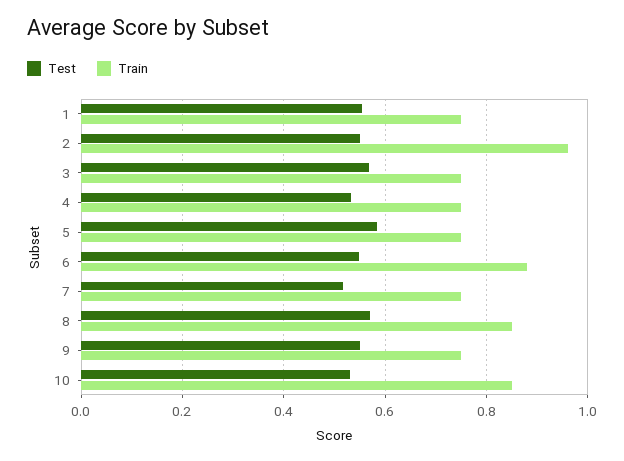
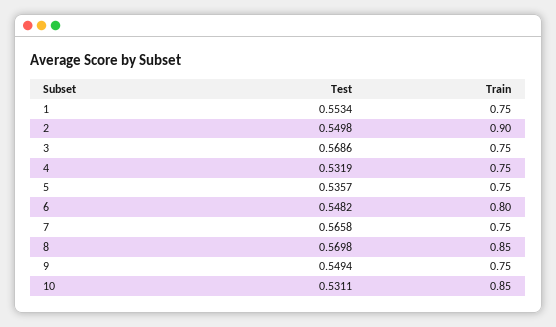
  {
    "Test": {
      "1": 0.5534,
      "2": 0.5498,
      "3": 0.5686,
      "4": 0.5319,
-     "5": 0.58,
+     "5": 0.5357,
      "6": 0.5482,
-     "7": 0.52,
+     "7": 0.5658,
      "8": 0.5698,
      "9": 0.5494,
      "10": 0.5311
    },
    "Train": {
      "1": 0.75,
-     "2": 0.96,
+     "2": 0.9,
      "3": 0.75,
      "4": 0.75,
      "5": 0.75,
-     "6": 0.88,
+     "6": 0.8,
      "7": 0.75,
      "8": 0.85,
      "9": 0.75,
      "10": 0.85
    }
  }

